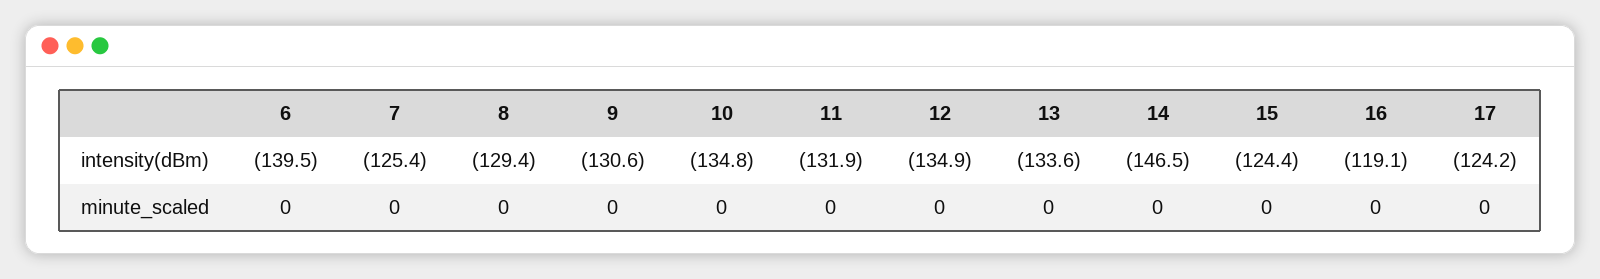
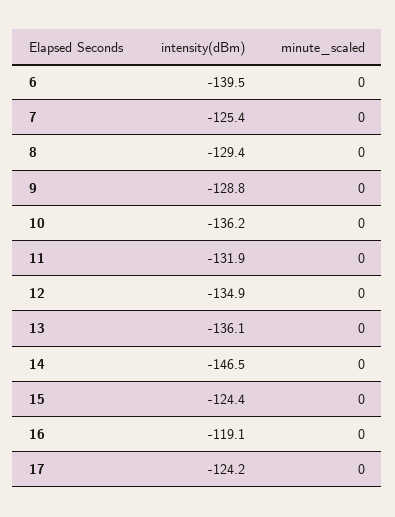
  {
    "6": {
      "intensity(dBm)": -139.5,
      "minute_scaled": 0
    },
    "7": {
      "intensity(dBm)": -125.4,
      "minute_scaled": 0
    },
    "8": {
      "intensity(dBm)": -129.4,
      "minute_scaled": 0
    },
    "9": {
-     "intensity(dBm)": -130.6,
+     "intensity(dBm)": -128.8,
      "minute_scaled": 0
    },
    "10": {
-     "intensity(dBm)": -134.8,
+     "intensity(dBm)": -136.2,
      "minute_scaled": 0
    },
    "11": {
      "intensity(dBm)": -131.9,
      "minute_scaled": 0
    },
    "12": {
      "intensity(dBm)": -134.9,
      "minute_scaled": 0
    },
    "13": {
-     "intensity(dBm)": -133.6,
+     "intensity(dBm)": -136.1,
      "minute_scaled": 0
    },
    "14": {
      "intensity(dBm)": -146.5,
      "minute_scaled": 0
    },
    "15": {
      "intensity(dBm)": -124.4,
      "minute_scaled": 0
    },
    "16": {
      "intensity(dBm)": -119.1,
      "minute_scaled": 0
    },
    "17": {
      "intensity(dBm)": -124.2,
      "minute_scaled": 0
    }
  }

